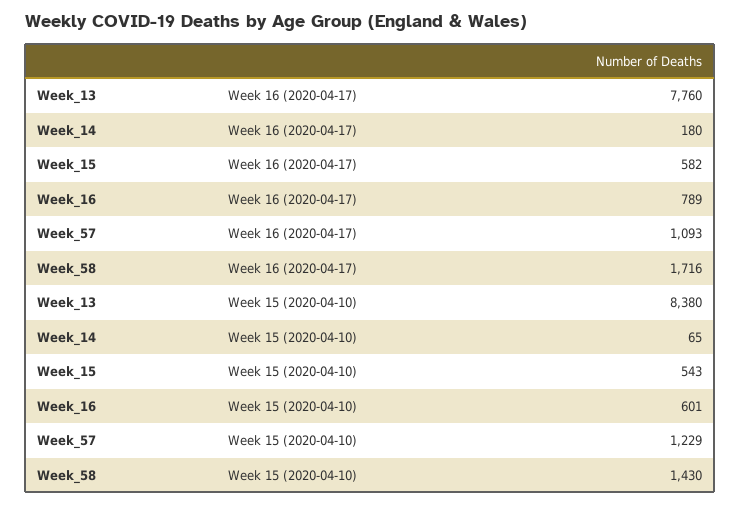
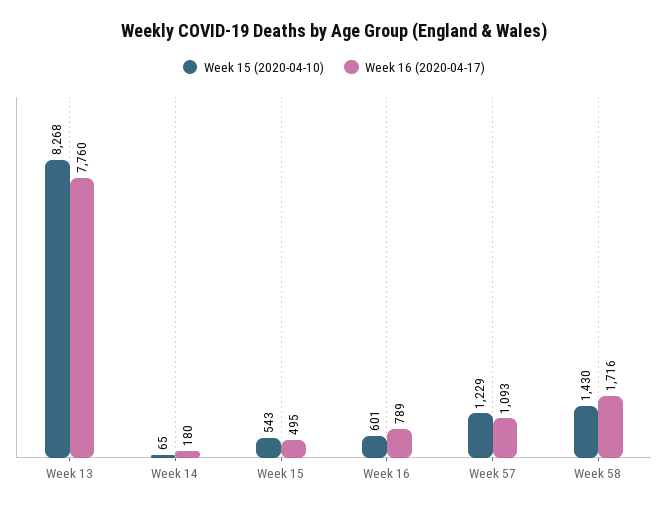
  {
    "Week 16 (2020-04-17)": {
      "Week_13": 7760,
      "Week_14": 180,
-     "Week_15": 582,
+     "Week_15": 495,
      "Week_16": 789,
      "Week_57": 1093,
      "Week_58": 1716
    },
    "Week 15 (2020-04-10)": {
-     "Week_13": 8380,
+     "Week_13": 8268,
      "Week_14": 65,
      "Week_15": 543,
      "Week_16": 601,
      "Week_57": 1229,
      "Week_58": 1430
    }
  }

